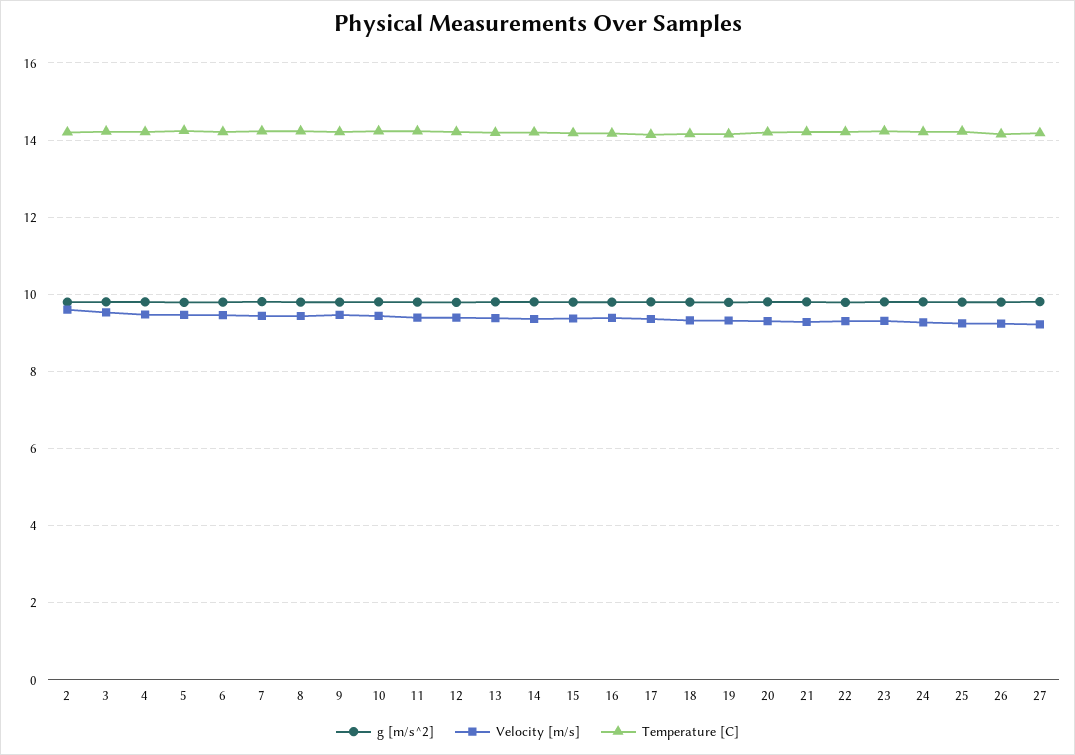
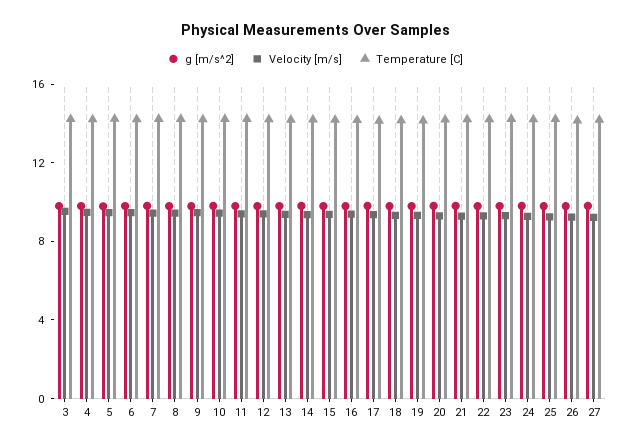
  {
    "g [m/s^2]": {
-     "2": 9.8,
      "3": 9.8,
      "4": 9.8,
      "5": 9.8,
      "6": 9.8,
      "7": 9.8,
      "8": 9.8,
      "9": 9.8,
      "10": 9.8,
      "11": 9.8,
      "12": 9.8,
      "13": 9.8,
      "14": 9.8,
      "15": 9.8,
      "16": 9.8,
      "17": 9.8,
      "18": 9.8,
      "19": 9.8,
      "20": 9.8,
      "21": 9.8,
      "22": 9.8,
      "23": 9.8,
      "24": 9.8,
      "25": 9.8,
      "26": 9.8,
      "27": 9.8
    },
    "Velocity [m/s]": {
-     "2": 9.6,
      "3": 9.6,
      "4": 9.4,
      "5": 9.4,
      "6": 9.4,
      "7": 9.4,
      "8": 9.4,
      "9": 9.4,
      "10": 9.4,
      "11": 9.4,
      "12": 9.4,
      "13": 9.4,
      "14": 9.4,
      "15": 9.4,
      "16": 9.4,
      "17": 9.4,
      "18": 9.4,
      "19": 9.4,
      "20": 9.4,
      "21": 9.2,
      "22": 9.4,
      "23": 9.4,
      "24": 9.2,
      "25": 9.2,
      "26": 9.2,
      "27": 9.2
    },
    "Temperature [C]": {
-     "2": 14.2,
      "3": 14.2,
      "4": 14.2,
      "5": 14.2,
      "6": 14.2,
      "7": 14.2,
      "8": 14.2,
      "9": 14.2,
      "10": 14.2,
      "11": 14.2,
      "12": 14.2,
      "13": 14.2,
      "14": 14.2,
      "15": 14.2,
      "16": 14.2,
      "17": 14.2,
      "18": 14.2,
      "19": 14.2,
      "20": 14.2,
      "21": 14.2,
      "22": 14.2,
      "23": 14.2,
      "24": 14.2,
      "25": 14.2,
      "26": 14.2,
      "27": 14.2
    }
  }

